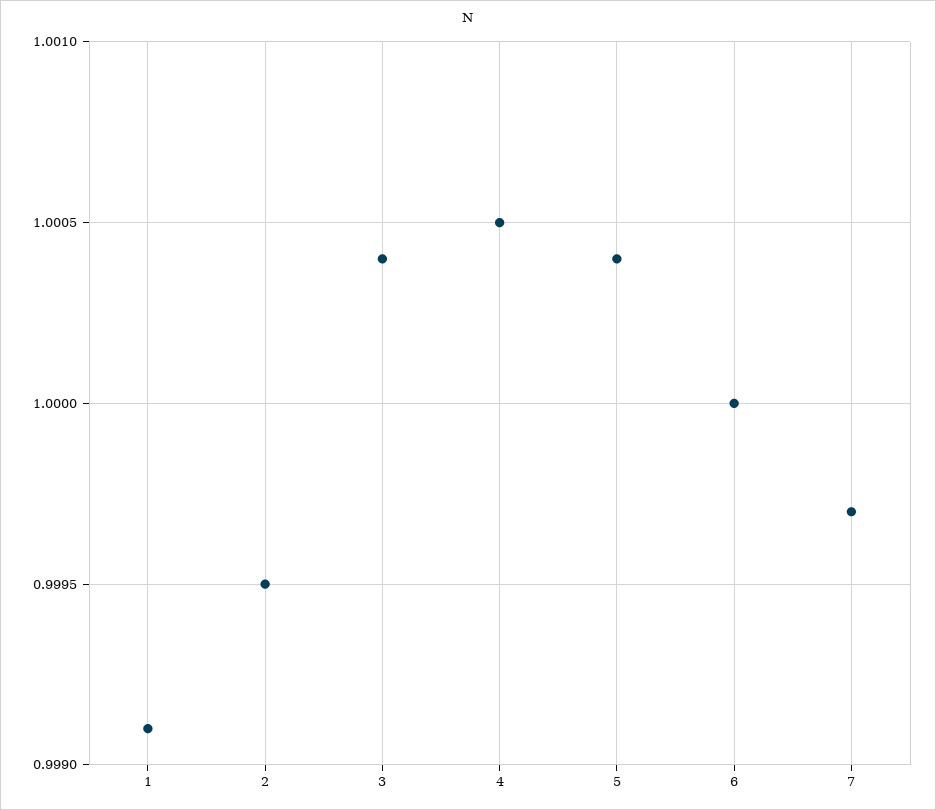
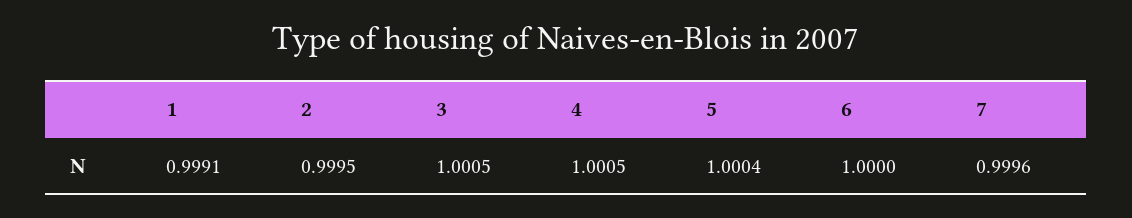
  {
    "1": 0.9991,
    "2": 0.9995,
-   "3": 1.0004,
+   "3": 1.0005,
    "4": 1.0005,
    "5": 1.0004,
    "6": 1,
-   "7": 0.9997
+   "7": 0.9996
  }

